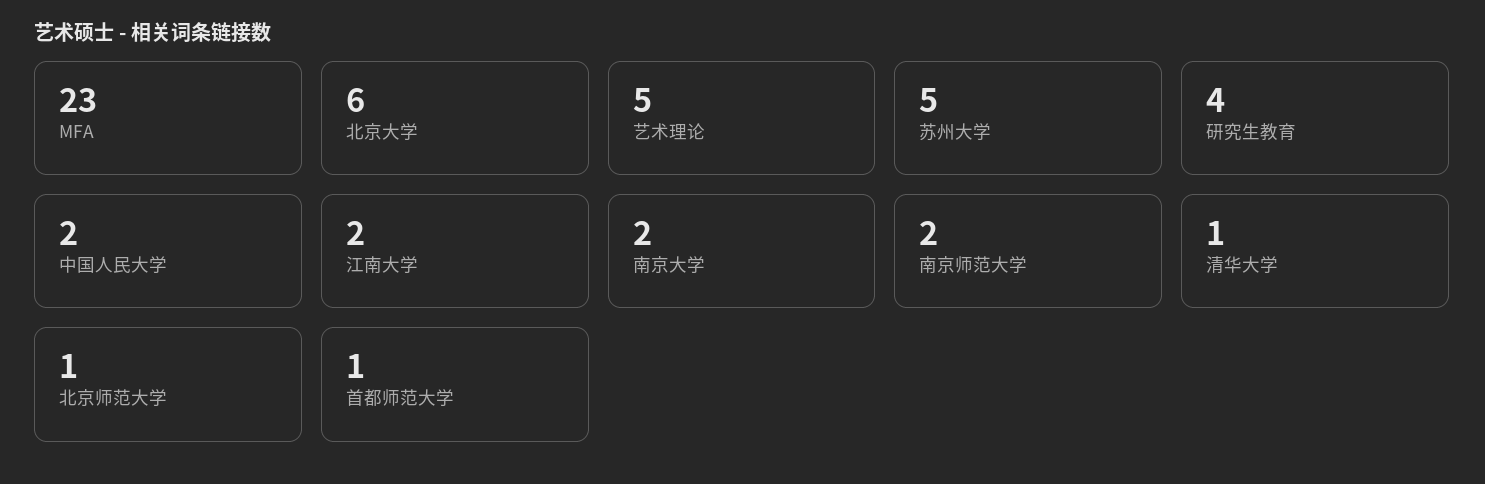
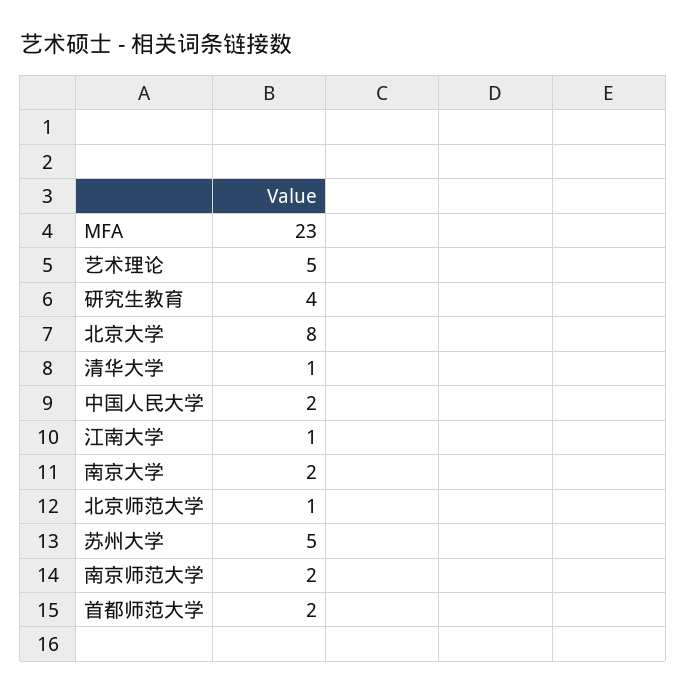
  {
    "MFA": 23,
-   "北京大学": 6,
+   "北京大学": 8,
    "艺术理论": 5,
    "苏州大学": 5,
    "研究生教育": 4,
    "中国人民大学": 2,
-   "江南大学": 2,
+   "江南大学": 1,
    "南京大学": 2,
    "南京师范大学": 2,
    "清华大学": 1,
    "北京师范大学": 1,
-   "首都师范大学": 1
+   "首都师范大学": 2
  }

